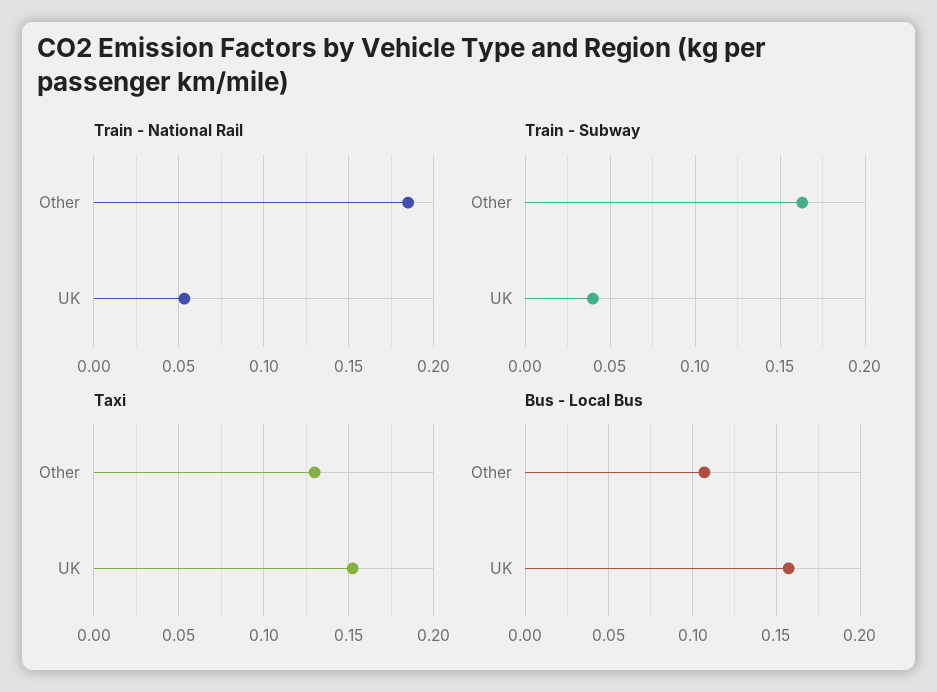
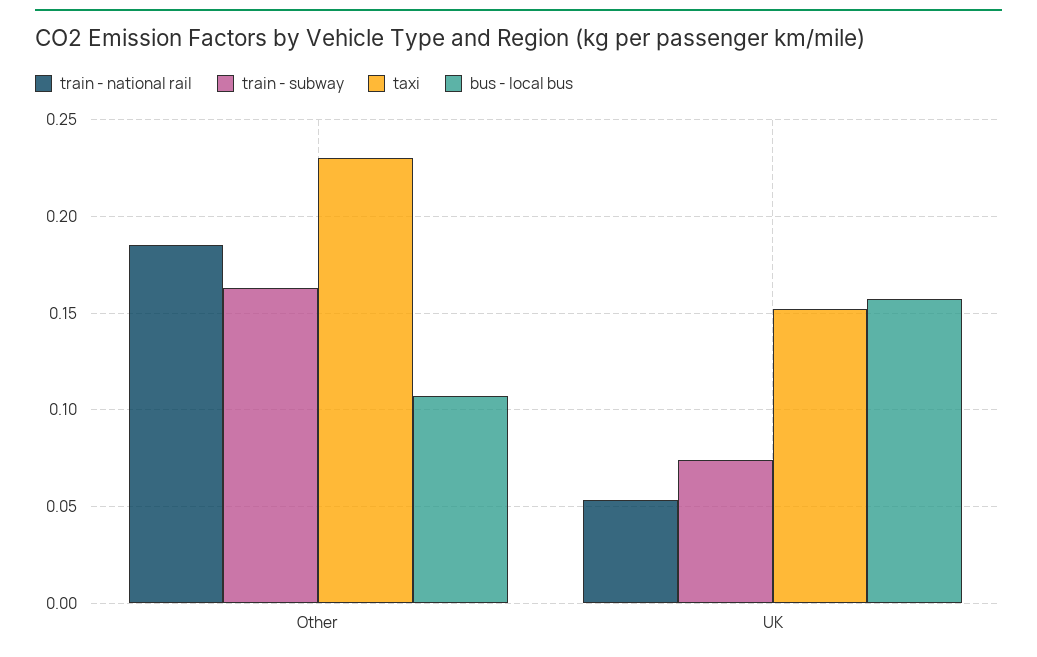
  {
    "Train - National Rail": {
      "Other": 0.185,
      "UK": 0.055
    },
    "Train - Subway": {
      "Other": 0.165,
-     "UK": 0.04
+     "UK": 0.075
    },
    "Taxi": {
-     "Other": 0.13,
+     "Other": 0.23,
      "UK": 0.15
    },
    "Bus - Local Bus": {
      "Other": 0.105,
      "UK": 0.155
    }
  }

